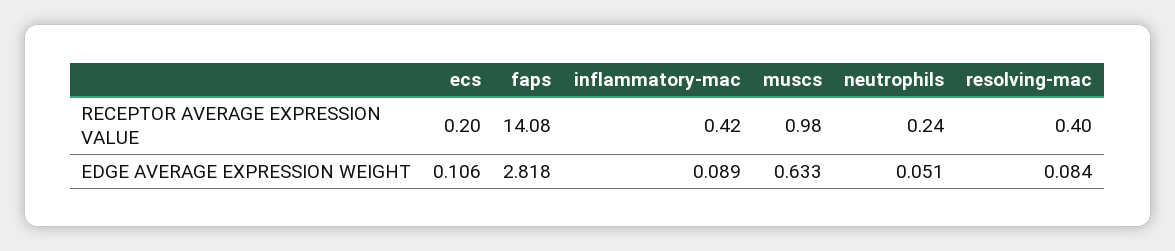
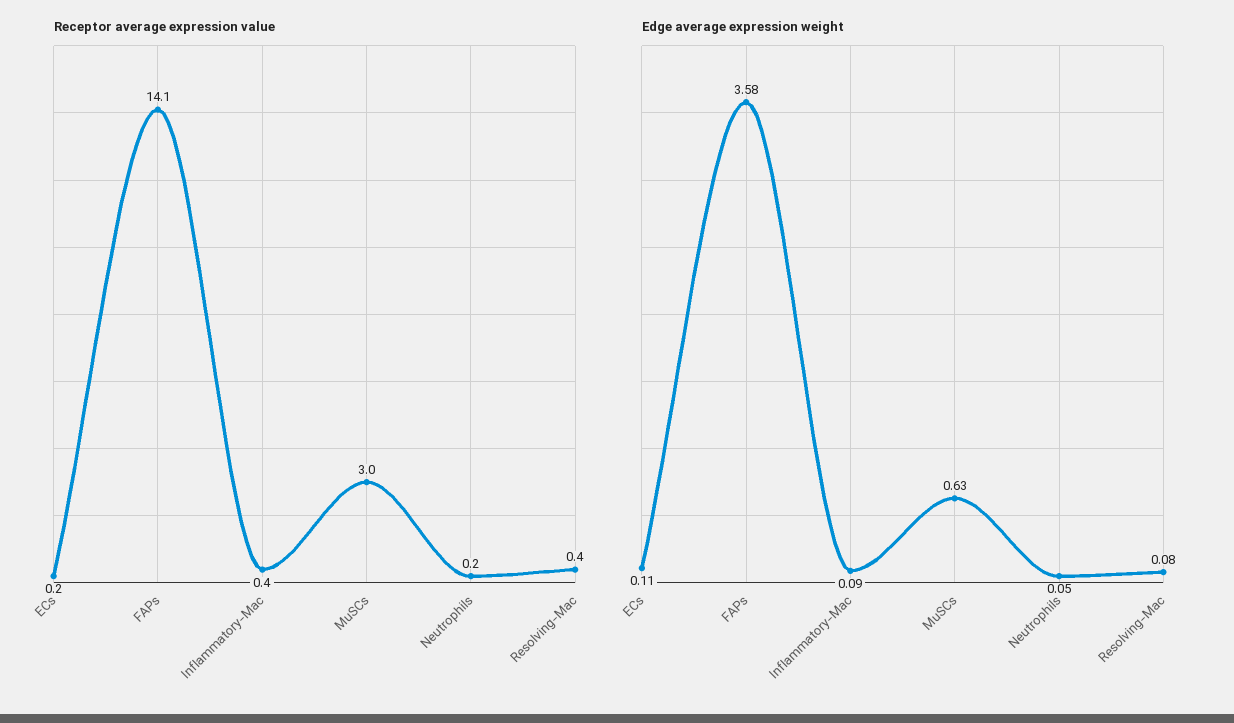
  {
    "RECEPTOR AVERAGE EXPRESSION VALUE": {
      "ecs": 0.2,
      "faps": 14.08,
      "inflammatory-mac": 0.42,
-     "muscs": 0.98,
+     "muscs": 3,
      "neutrophils": 0.24,
      "resolving-mac": 0.4
    },
    "EDGE AVERAGE EXPRESSION WEIGHT": {
      "ecs": 0.106,
-     "faps": 2.818,
+     "faps": 3.58,
      "inflammatory-mac": 0.089,
      "muscs": 0.633,
      "neutrophils": 0.051,
      "resolving-mac": 0.084
    }
  }

